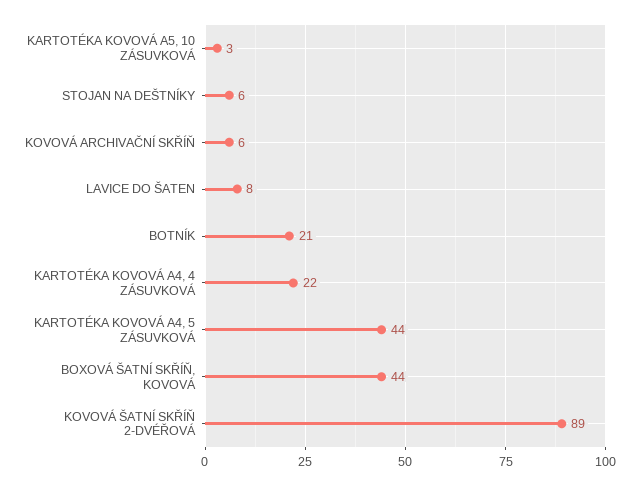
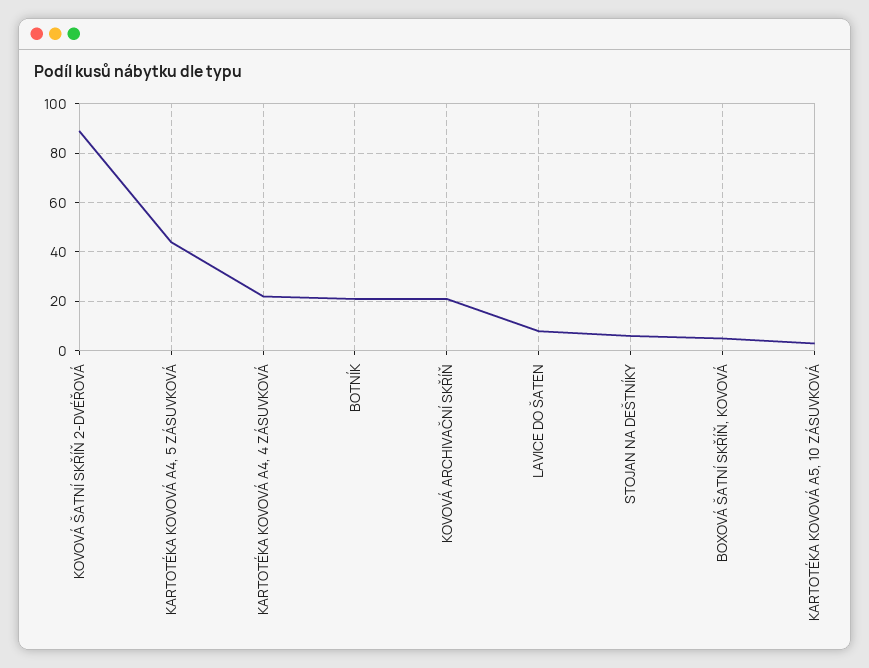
  {
    "KARTOTÉKA KOVOVÁ A5, 10 ZÁSUVKOVÁ": 3,
    "STOJAN NA DEŠTNÍKY": 6,
-   "KOVOVÁ ARCHIVAČNÍ SKŘÍŇ": 6,
+   "KOVOVÁ ARCHIVAČNÍ SKŘÍŇ": 20,
    "LAVICE DO ŠATEN": 8,
    "BOTNÍK": 21,
    "KARTOTÉKA KOVOVÁ A4, 4 ZÁSUVKOVÁ": 22,
    "KARTOTÉKA KOVOVÁ A4, 5 ZÁSUVKOVÁ": 44,
-   "BOXOVÁ ŠATNÍ SKŘÍŇ, KOVOVÁ": 44,
+   "BOXOVÁ ŠATNÍ SKŘÍŇ, KOVOVÁ": 5,
    "KOVOVÁ ŠATNÍ SKŘÍŇ 2-DVÉŘOVÁ": 89
  }

